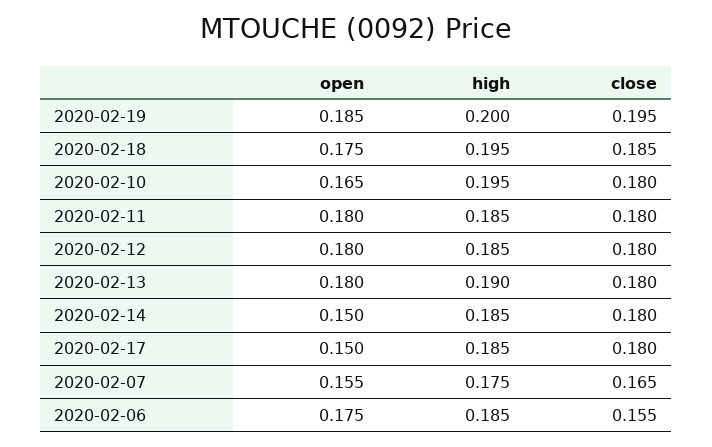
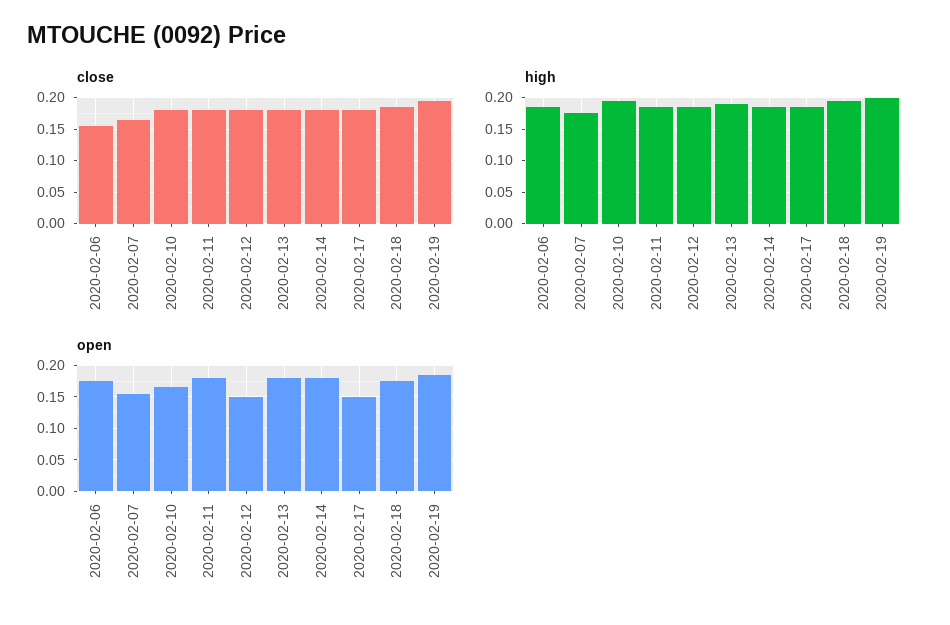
  {
    "open": {
      "2020-02-19": 0.185,
      "2020-02-18": 0.175,
      "2020-02-10": 0.165,
      "2020-02-11": 0.18,
-     "2020-02-12": 0.18,
+     "2020-02-12": 0.15,
      "2020-02-13": 0.18,
-     "2020-02-14": 0.15,
+     "2020-02-14": 0.18,
      "2020-02-17": 0.15,
      "2020-02-07": 0.155,
      "2020-02-06": 0.175
    },
    "high": {
      "2020-02-19": 0.2,
      "2020-02-18": 0.195,
      "2020-02-10": 0.195,
      "2020-02-11": 0.185,
      "2020-02-12": 0.185,
      "2020-02-13": 0.19,
      "2020-02-14": 0.185,
      "2020-02-17": 0.185,
      "2020-02-07": 0.175,
      "2020-02-06": 0.185
    },
    "close": {
      "2020-02-19": 0.195,
      "2020-02-18": 0.185,
      "2020-02-10": 0.18,
      "2020-02-11": 0.18,
      "2020-02-12": 0.18,
      "2020-02-13": 0.18,
      "2020-02-14": 0.18,
      "2020-02-17": 0.18,
      "2020-02-07": 0.165,
      "2020-02-06": 0.155
    }
  }

